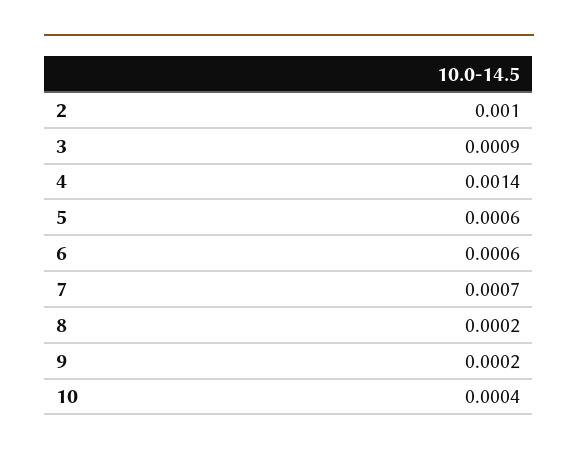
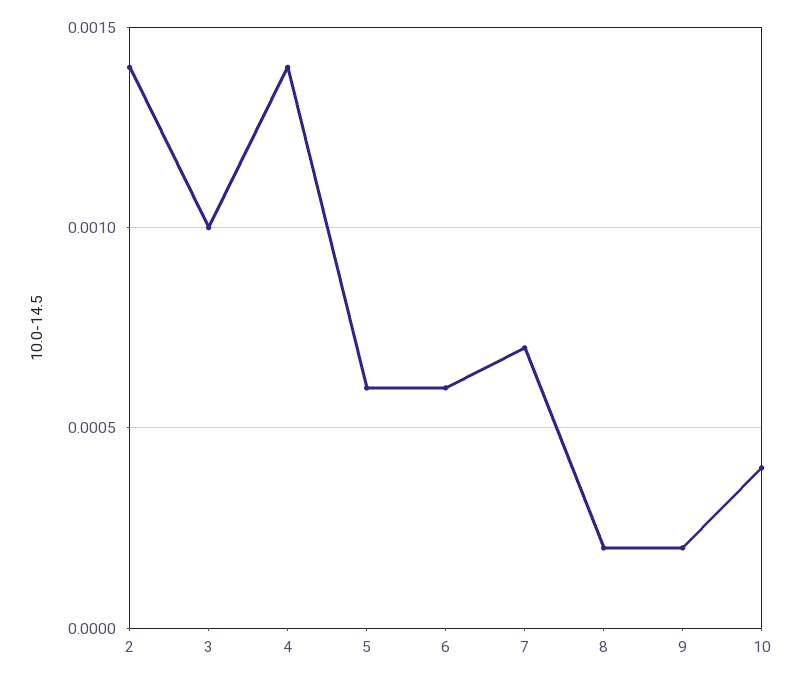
  {
-   "2": 0.001,
+   "2": 0.0014,
-   "3": 0.0009,
+   "3": 0.001,
    "4": 0.0014,
    "5": 0.0006,
    "6": 0.0006,
    "7": 0.0007,
    "8": 0.0002,
    "9": 0.0002,
    "10": 0.0004
  }

